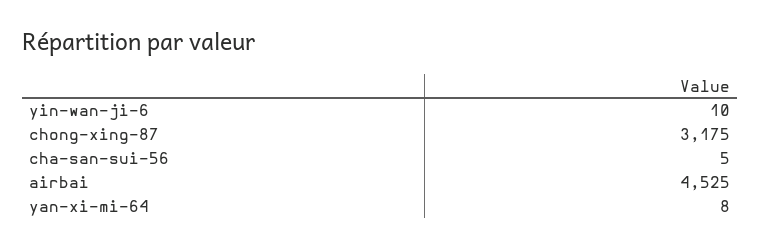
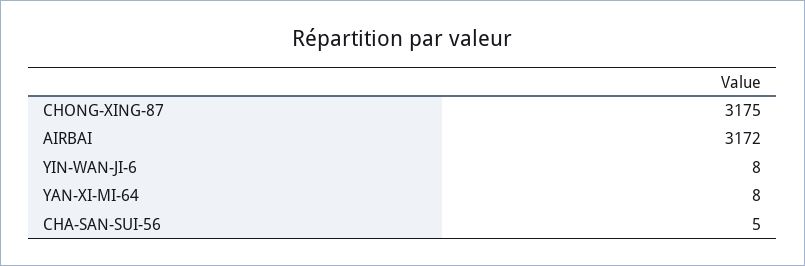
  {
-   "yin-wan-ji-6": 10,
+   "yin-wan-ji-6": 8,
    "chong-xing-87": 3175,
    "cha-san-sui-56": 5,
-   "airbai": 4525,
+   "airbai": 3172,
    "yan-xi-mi-64": 8
  }

